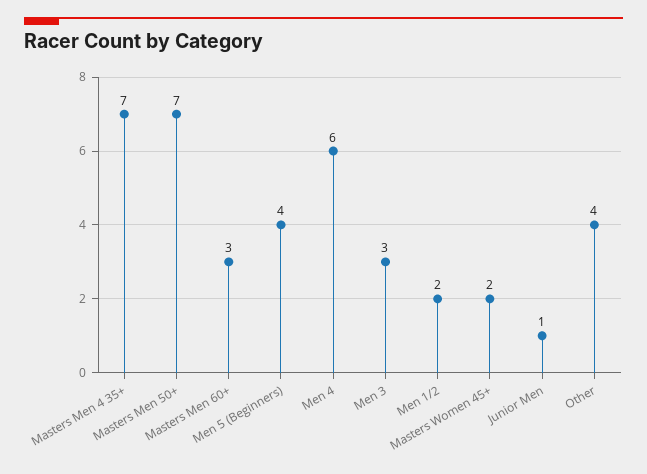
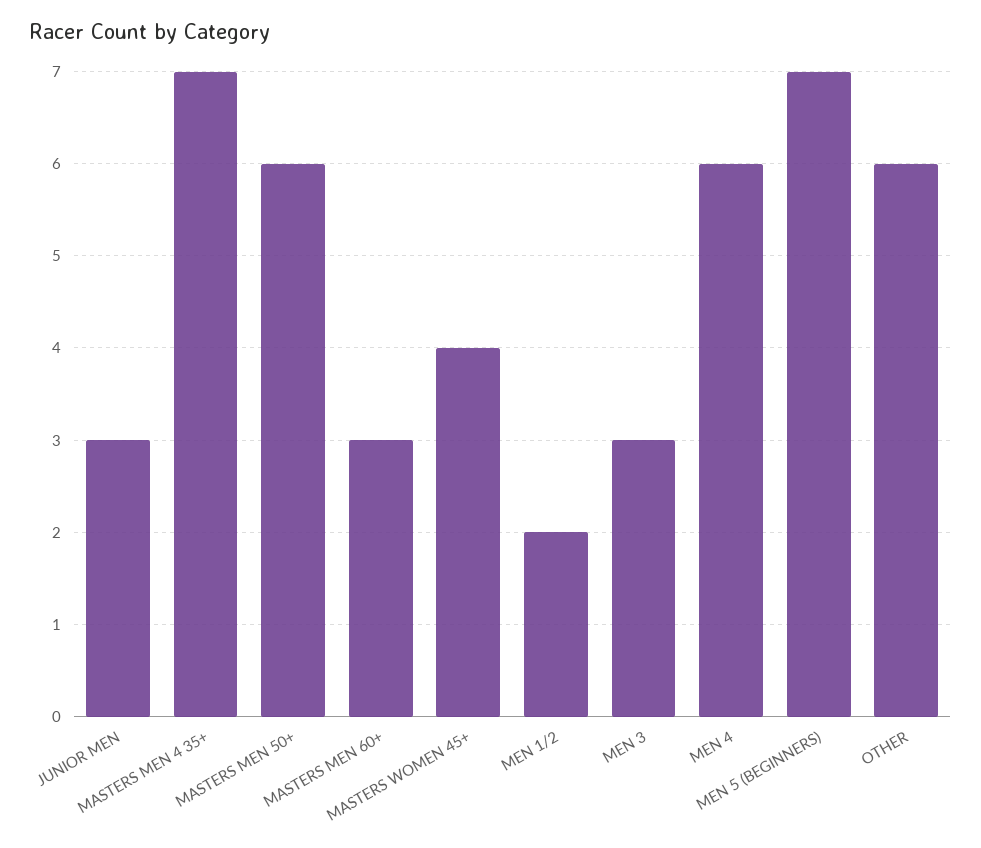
  {
    "Masters Men 4 35+": 7,
-   "Masters Men 50+": 7,
+   "Masters Men 50+": 6,
    "Masters Men 60+": 3,
-   "Men 5 (Beginners)": 4,
+   "Men 5 (Beginners)": 7,
    "Men 4": 6,
    "Men 3": 3,
    "Men 1/2": 2,
-   "Masters Women 45+": 2,
+   "Masters Women 45+": 4,
-   "Junior Men": 1,
+   "Junior Men": 3,
-   "Other": 4
+   "Other": 6
  }

